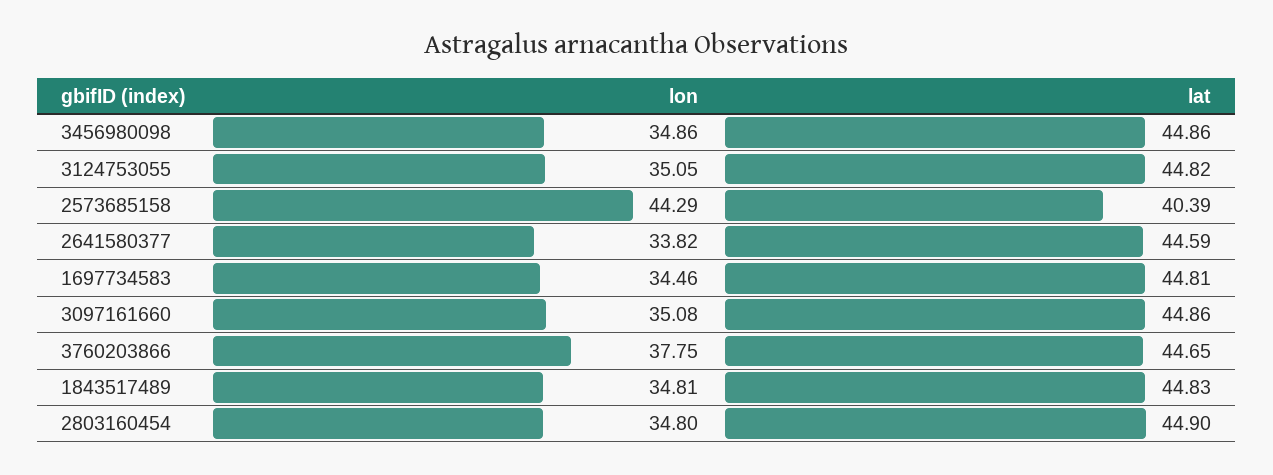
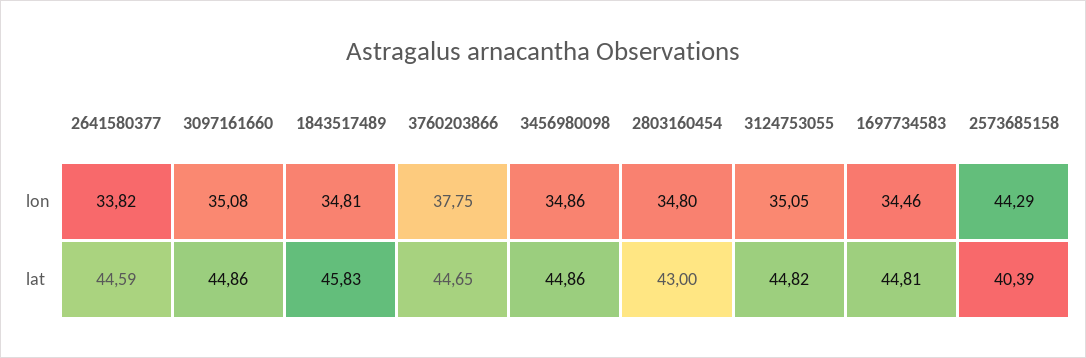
  {
    "lon": {
      "3456980098": 34.86,
      "3124753055": 35.05,
      "2573685158": 44.29,
      "2641580377": 33.82,
      "1697734583": 34.46,
      "3097161660": 35.08,
      "3760203866": 37.75,
      "1843517489": 34.81,
      "2803160454": 34.8
    },
    "lat": {
      "3456980098": 44.86,
      "3124753055": 44.82,
      "2573685158": 40.39,
      "2641580377": 44.59,
      "1697734583": 44.81,
      "3097161660": 44.86,
      "3760203866": 44.65,
-     "1843517489": 44.83,
+     "1843517489": 45.83,
-     "2803160454": 44.9
+     "2803160454": 43
    }
  }

